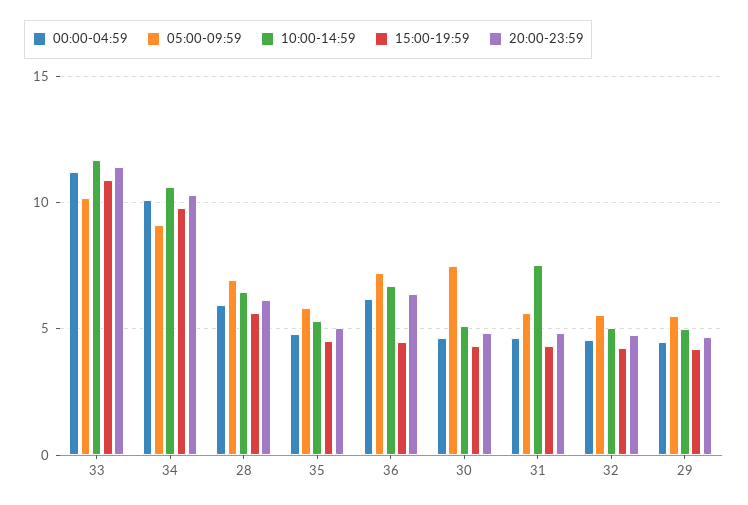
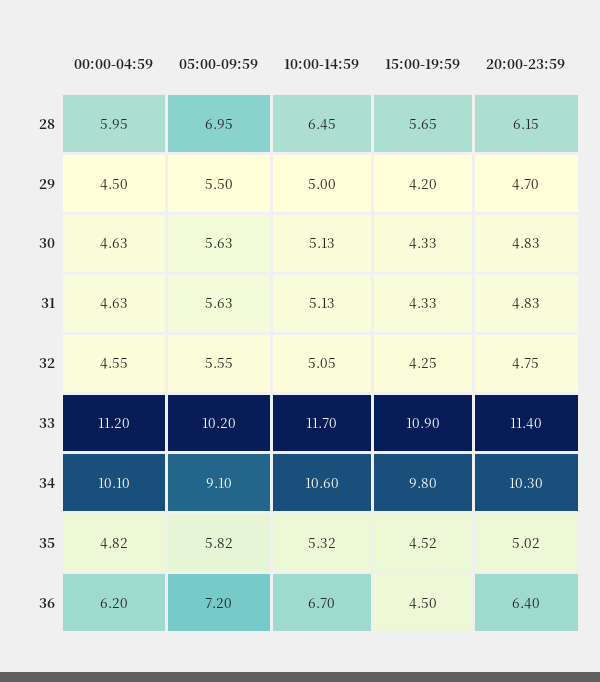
  {
    "00:00-04:59": {
      "33": 11.2,
      "34": 10.1,
      "28": 5.95,
      "35": 4.82,
      "36": 6.2,
      "30": 4.63,
      "31": 4.63,
      "32": 4.55,
      "29": 4.5
    },
    "05:00-09:59": {
      "33": 10.2,
      "34": 9.1,
      "28": 6.95,
      "35": 5.82,
      "36": 7.2,
-     "30": 7.5,
+     "30": 5.63,
      "31": 5.63,
      "32": 5.55,
      "29": 5.5
    },
    "10:00-14:59": {
      "33": 11.7,
      "34": 10.6,
      "28": 6.45,
      "35": 5.32,
      "36": 6.7,
      "30": 5.13,
-     "31": 7.5,
+     "31": 5.13,
      "32": 5.05,
      "29": 5
    },
    "15:00-19:59": {
      "33": 10.9,
      "34": 9.8,
      "28": 5.65,
      "35": 4.52,
      "36": 4.5,
      "30": 4.33,
      "31": 4.33,
      "32": 4.25,
      "29": 4.2
    },
    "20:00-23:59": {
      "33": 11.4,
      "34": 10.3,
      "28": 6.15,
      "35": 5.02,
      "36": 6.4,
      "30": 4.83,
      "31": 4.83,
      "32": 4.75,
      "29": 4.7
    }
  }

